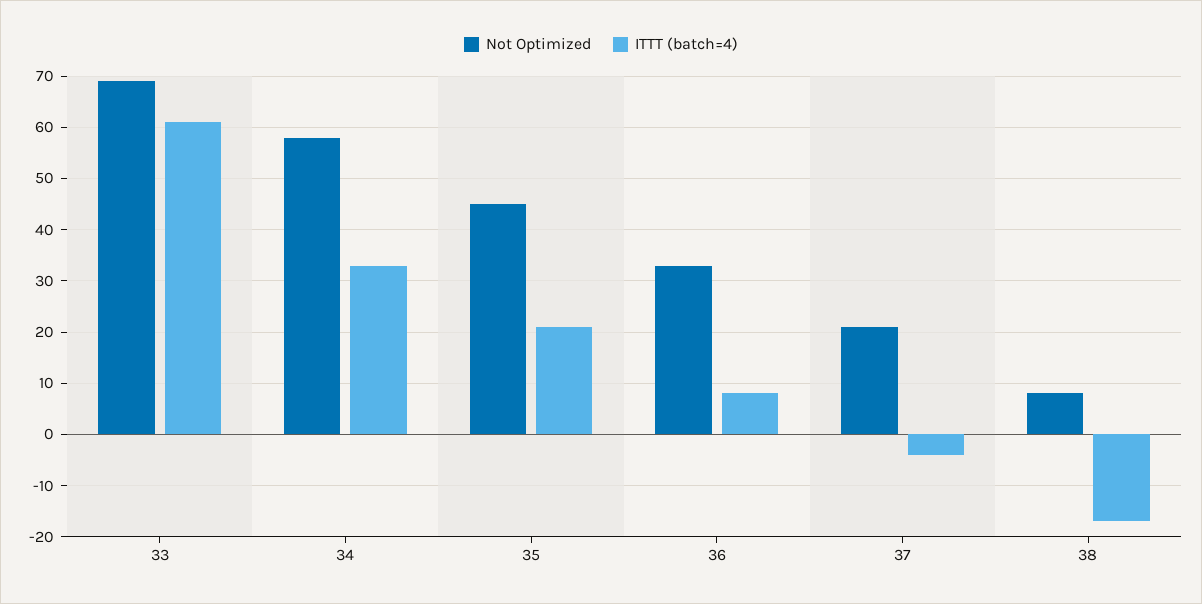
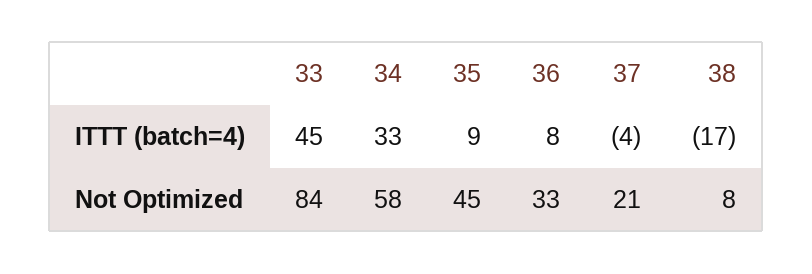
  {
    "Not Optimized": {
-     "33": 70,
+     "33": 84,
      "34": 58,
      "35": 45,
      "36": 33,
      "37": 21,
      "38": 8
    },
    "ITTT (batch=4)": {
-     "33": 60,
+     "33": 45,
      "34": 33,
-     "35": 20,
+     "35": 9,
      "36": 8,
      "37": -4,
      "38": -17
    }
  }

